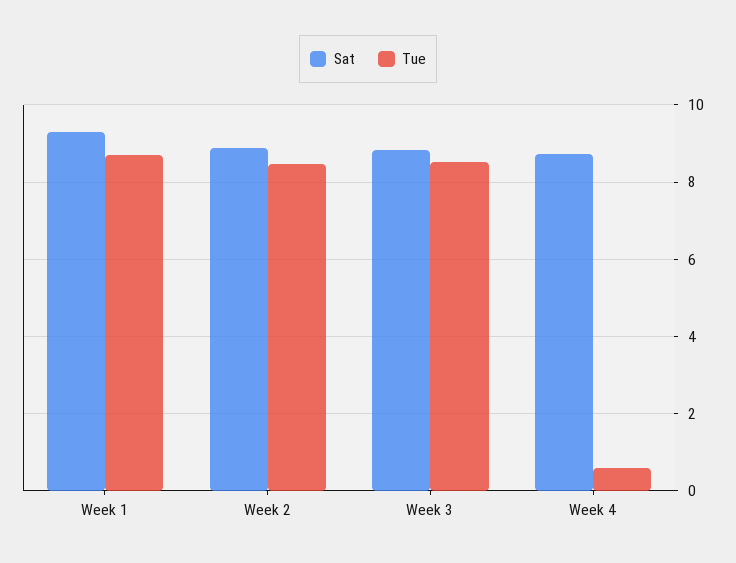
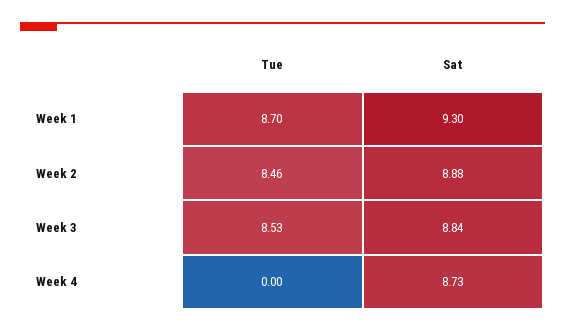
  {
    "Sat": {
      "Week 1": 9.3,
      "Week 2": 8.88,
      "Week 3": 8.84,
      "Week 4": 8.73
    },
    "Tue": {
      "Week 1": 8.7,
      "Week 2": 8.46,
      "Week 3": 8.53,
-     "Week 4": 0.6
+     "Week 4": 0
    }
  }

